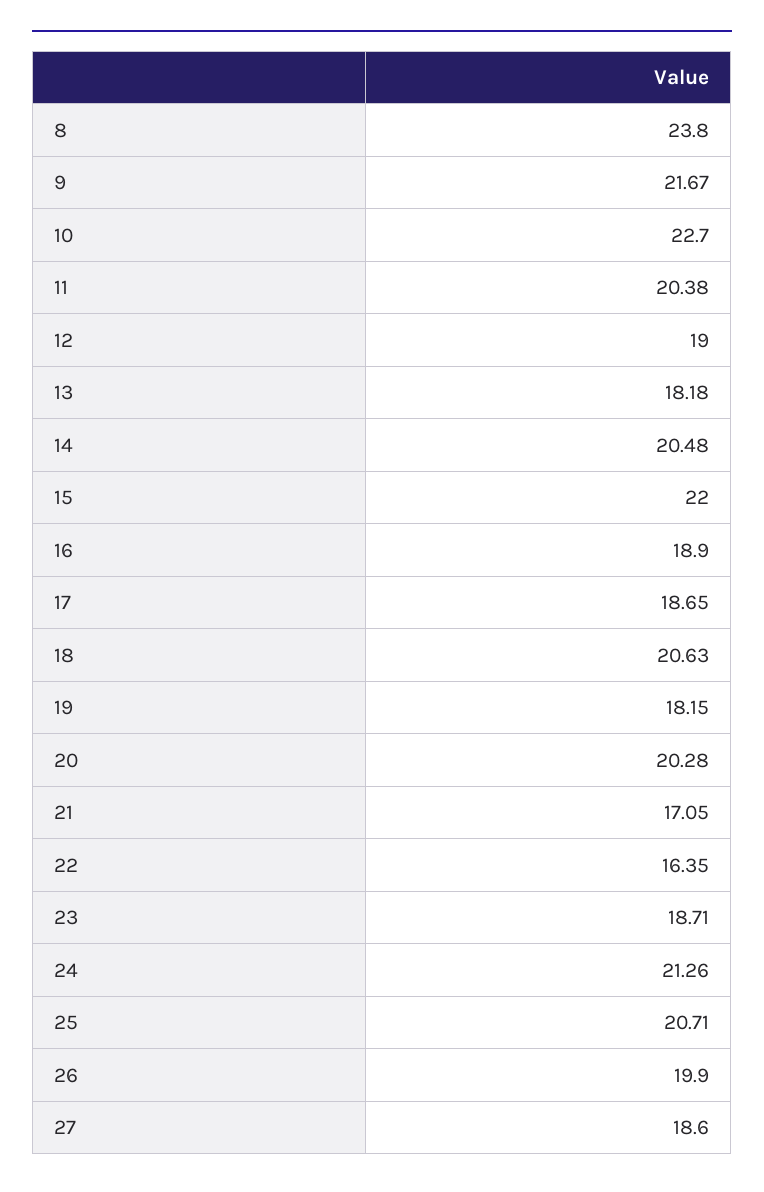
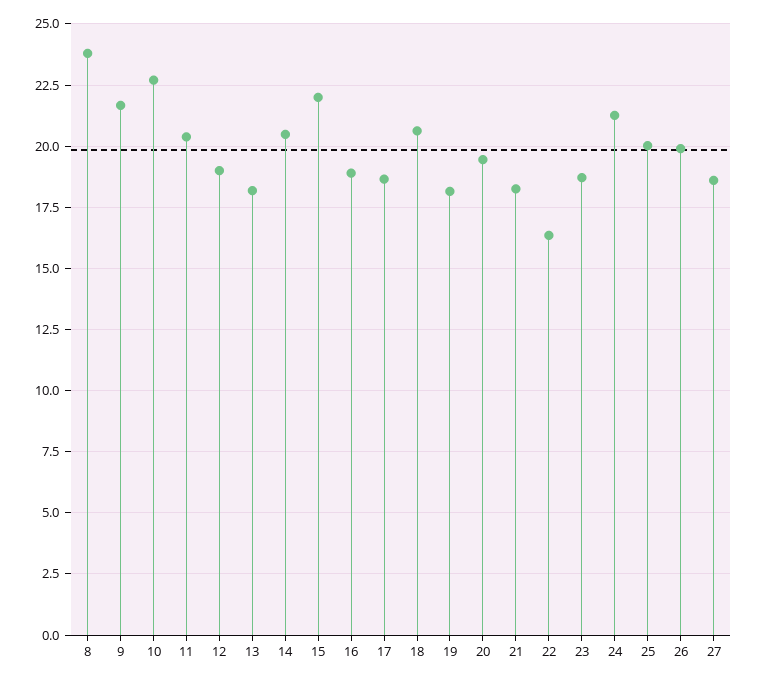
  {
    "8": 23.8,
    "9": 21.67,
    "10": 22.7,
    "11": 20.38,
    "12": 19,
    "13": 18.18,
    "14": 20.48,
    "15": 22,
    "16": 18.9,
    "17": 18.65,
    "18": 20.63,
    "19": 18.15,
-   "20": 20.28,
+   "20": 19.5,
-   "21": 17.05,
+   "21": 18.25,
    "22": 16.35,
    "23": 18.71,
    "24": 21.26,
-   "25": 20.71,
+   "25": 20,
    "26": 19.9,
    "27": 18.6
  }

